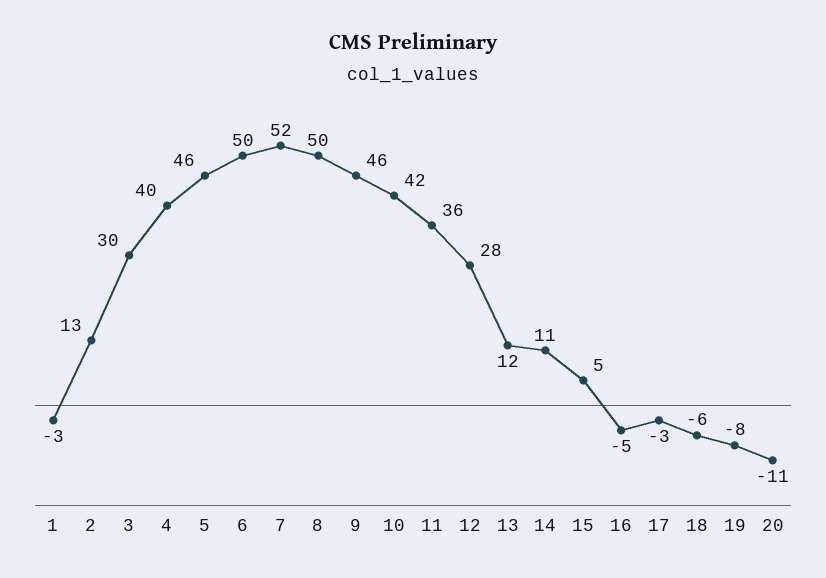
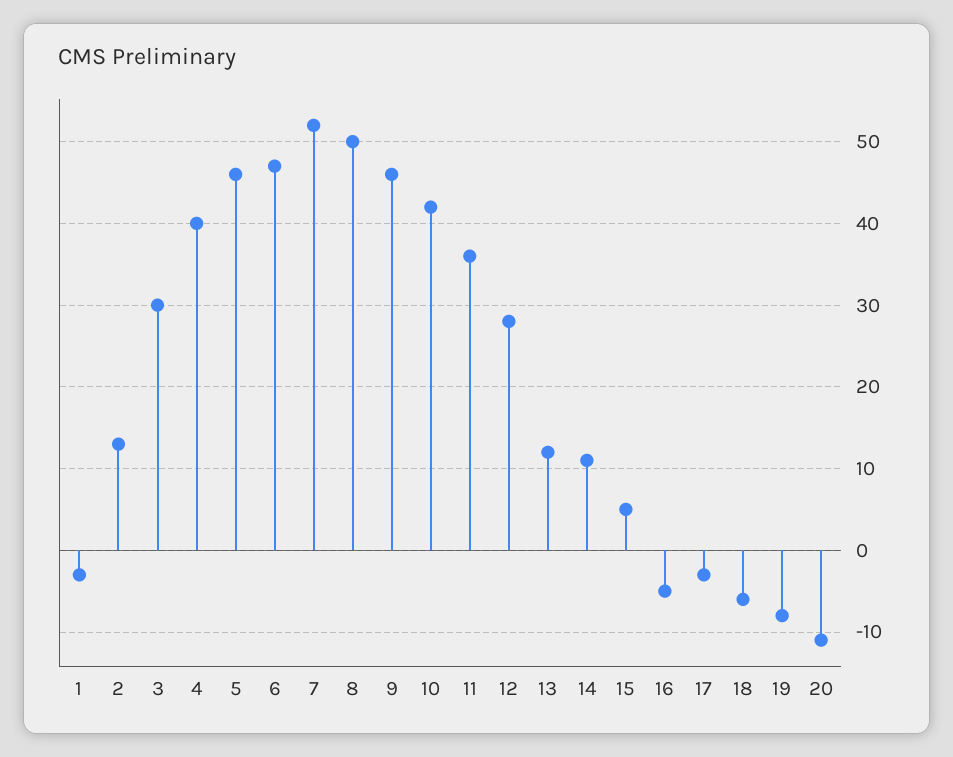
  {
    "1": -3,
    "2": 13,
    "3": 30,
    "4": 40,
    "5": 46,
-   "6": 50,
+   "6": 47,
    "7": 52,
    "8": 50,
    "9": 46,
    "10": 42,
    "11": 36,
    "12": 28,
    "13": 12,
    "14": 11,
    "15": 5,
    "16": -5,
    "17": -3,
    "18": -6,
    "19": -8,
    "20": -11
  }

